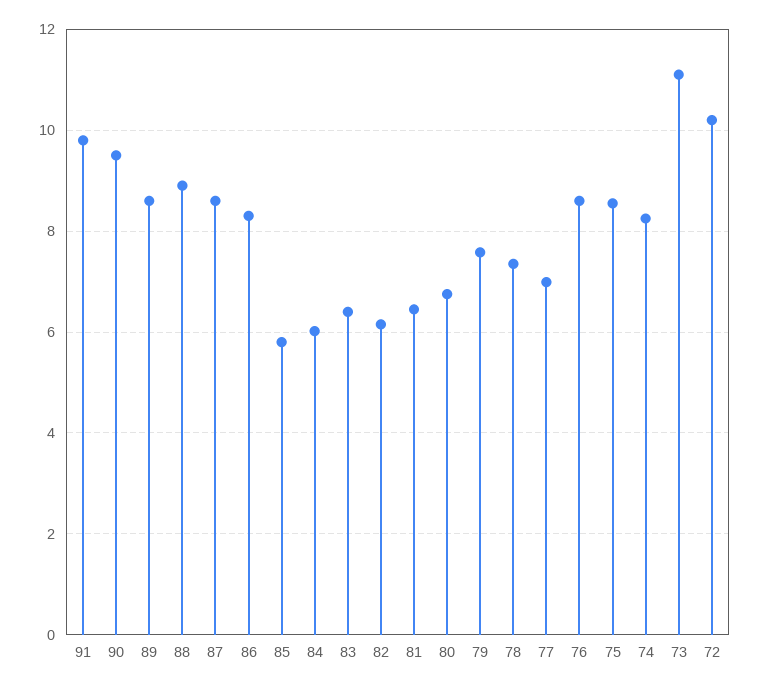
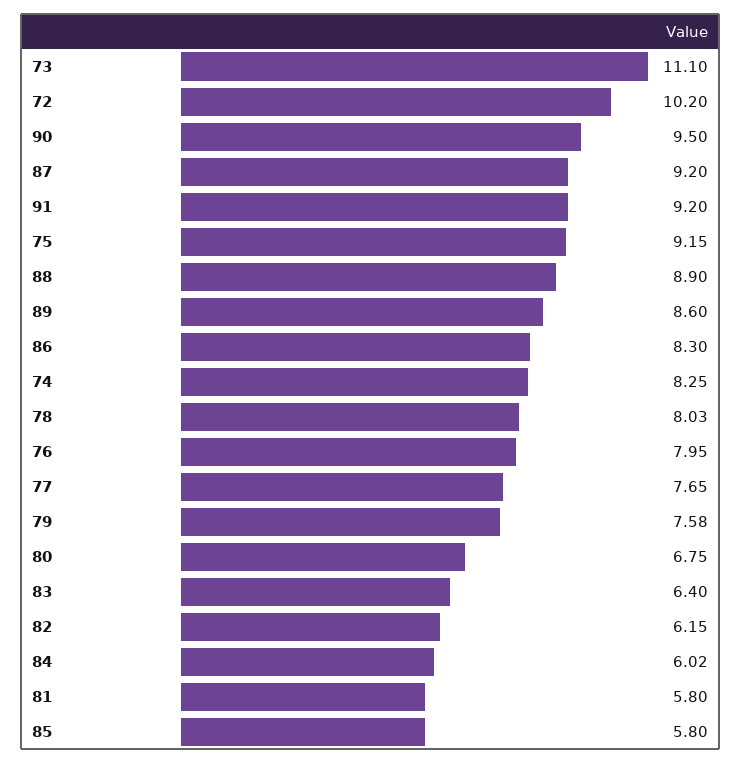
  {
-   "91": 9.8,
+   "91": 9.2,
    "90": 9.5,
    "89": 8.6,
    "88": 8.9,
-   "87": 8.6,
+   "87": 9.2,
    "86": 8.3,
    "85": 5.8,
    "84": 6.02,
    "83": 6.4,
    "82": 6.15,
-   "81": 6.4,
+   "81": 5.8,
    "80": 6.75,
    "79": 7.58,
-   "78": 7.4,
+   "78": 8.03,
-   "77": 7,
+   "77": 7.65,
-   "76": 8.6,
+   "76": 7.95,
-   "75": 8.6,
+   "75": 9.15,
    "74": 8.25,
    "73": 11.1,
    "72": 10.2
  }

